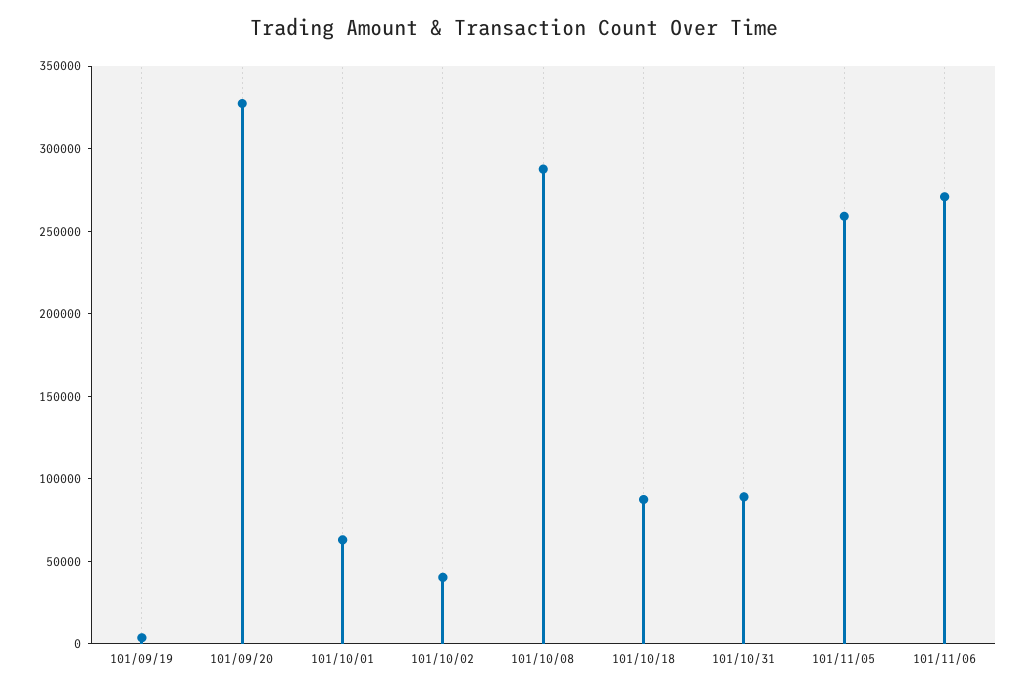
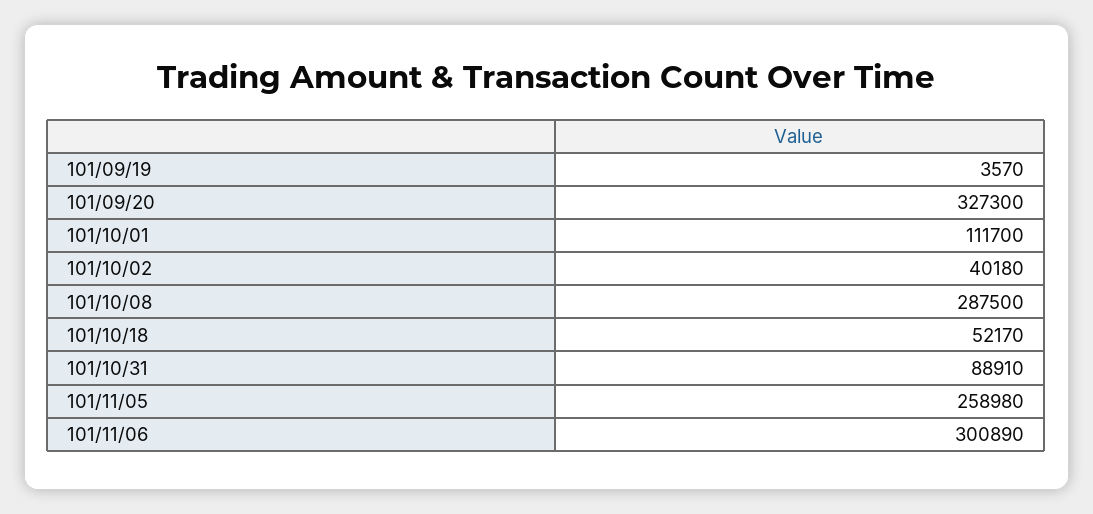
  {
    "101/09/19": 3570,
    "101/09/20": 327300,
-   "101/10/01": 60000,
+   "101/10/01": 111700,
    "101/10/02": 40180,
    "101/10/08": 287500,
-   "101/10/18": 90000,
+   "101/10/18": 52170,
    "101/10/31": 88910,
    "101/11/05": 258980,
-   "101/11/06": 270000
+   "101/11/06": 300890
  }

